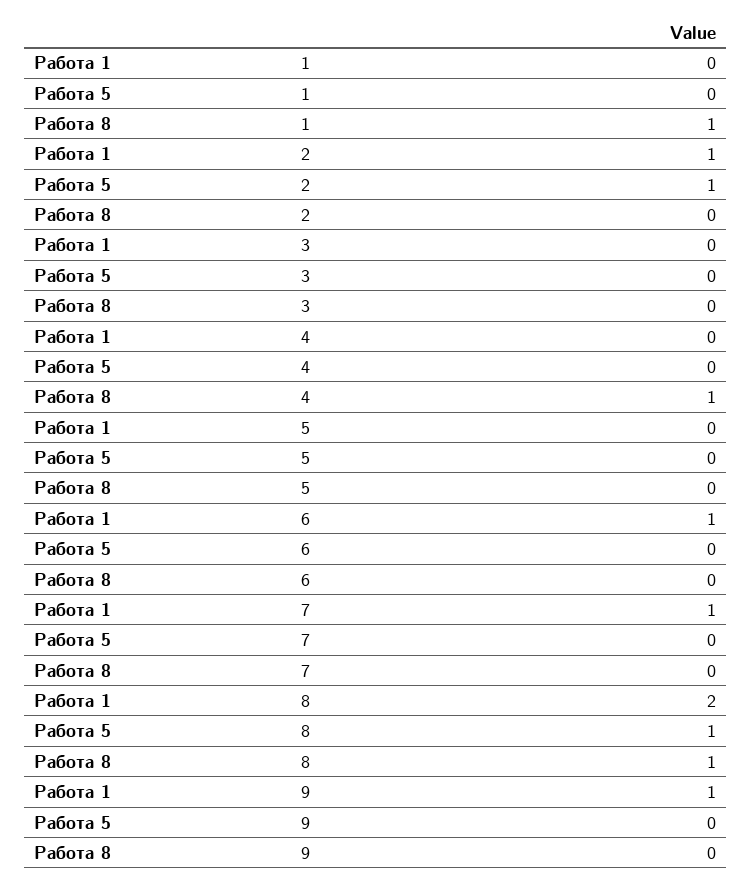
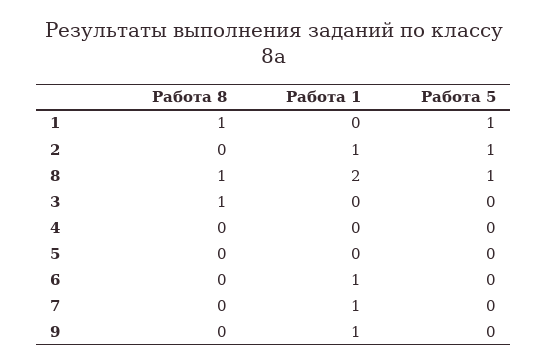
  {
    "Работа 1": {
      "1": 0,
      "2": 1,
      "3": 0,
      "4": 0,
      "5": 0,
      "6": 1,
      "7": 1,
      "8": 2,
      "9": 1
    },
    "Работа 5": {
-     "1": 0,
+     "1": 1,
      "2": 1,
      "3": 0,
      "4": 0,
      "5": 0,
      "6": 0,
      "7": 0,
      "8": 1,
      "9": 0
    },
    "Работа 8": {
      "1": 1,
      "2": 0,
-     "3": 0,
+     "3": 1,
-     "4": 1,
+     "4": 0,
      "5": 0,
      "6": 0,
      "7": 0,
      "8": 1,
      "9": 0
    }
  }

